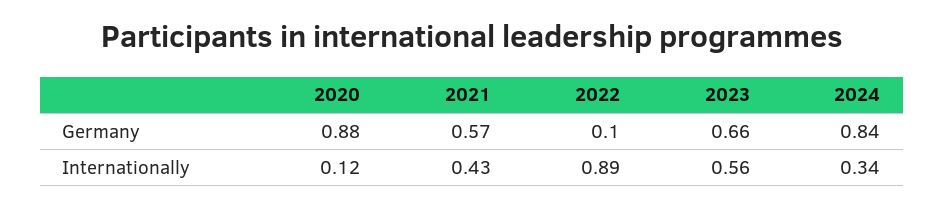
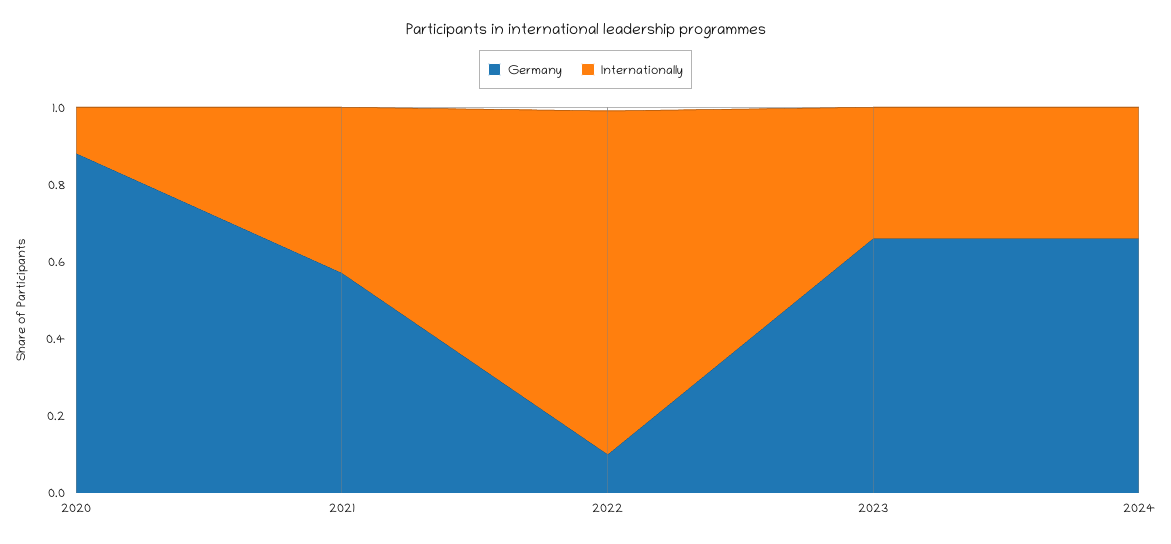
  {
    "Germany": {
      "2020": 0.88,
      "2021": 0.57,
      "2022": 0.1,
      "2023": 0.66,
-     "2024": 0.84
+     "2024": 0.65
    },
    "Internationally": {
      "2020": 0.12,
      "2021": 0.43,
      "2022": 0.89,
-     "2023": 0.56,
+     "2023": 0.35,
      "2024": 0.34
    }
  }

